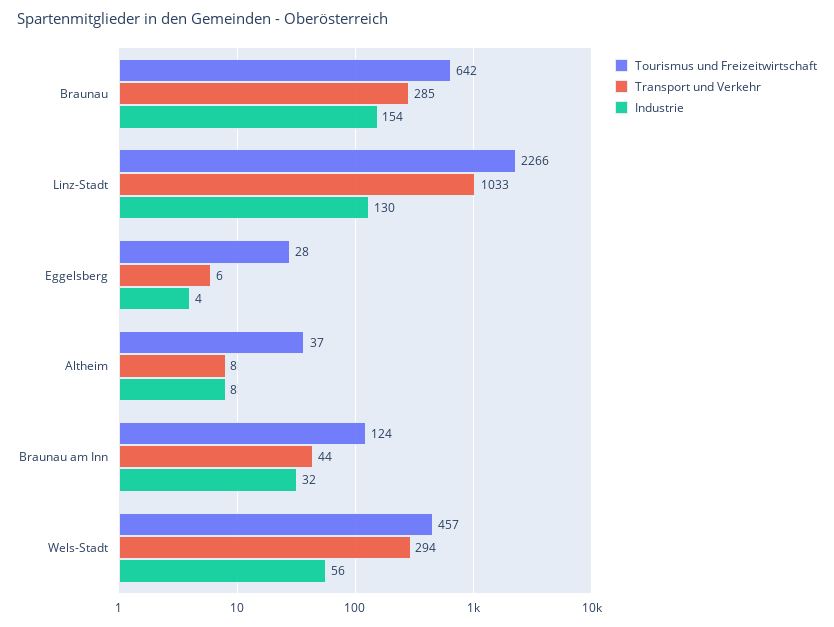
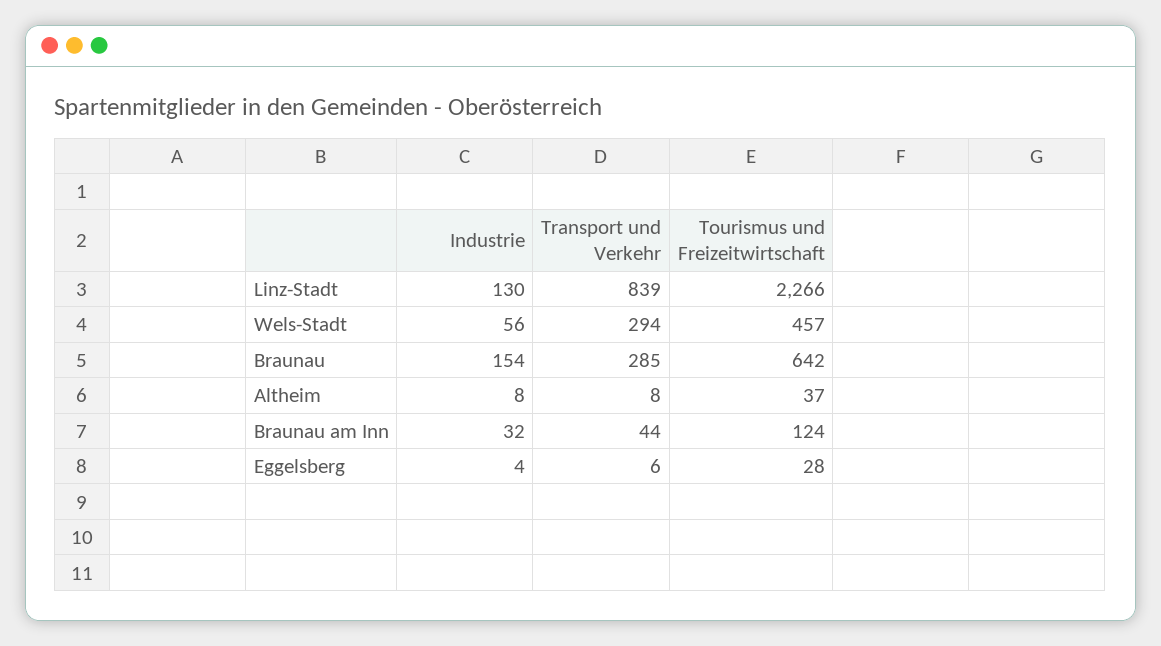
  {
    "Tourismus und Freizeitwirtschaft": {
      "Braunau": 642,
      "Linz-Stadt": 2266,
      "Eggelsberg": 28,
      "Altheim": 37,
      "Braunau am Inn": 124,
      "Wels-Stadt": 457
    },
    "Transport und Verkehr": {
      "Braunau": 285,
-     "Linz-Stadt": 1033,
+     "Linz-Stadt": 839,
      "Eggelsberg": 6,
      "Altheim": 8,
      "Braunau am Inn": 44,
      "Wels-Stadt": 294
    },
    "Industrie": {
      "Braunau": 154,
      "Linz-Stadt": 130,
      "Eggelsberg": 4,
      "Altheim": 8,
      "Braunau am Inn": 32,
      "Wels-Stadt": 56
    }
  }

